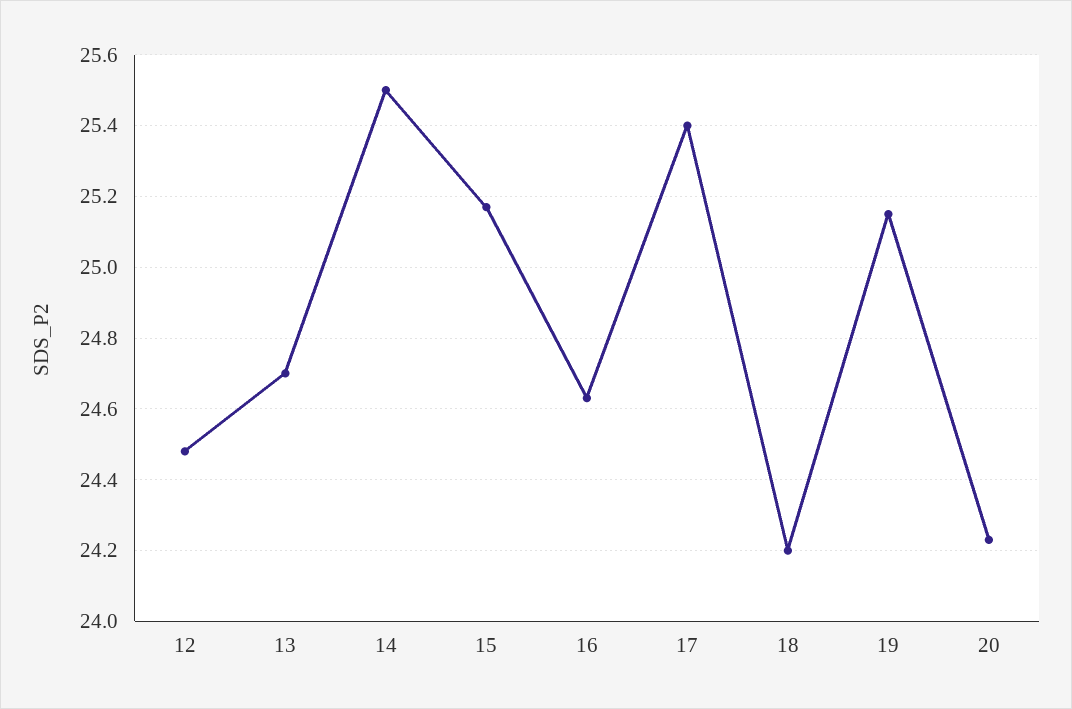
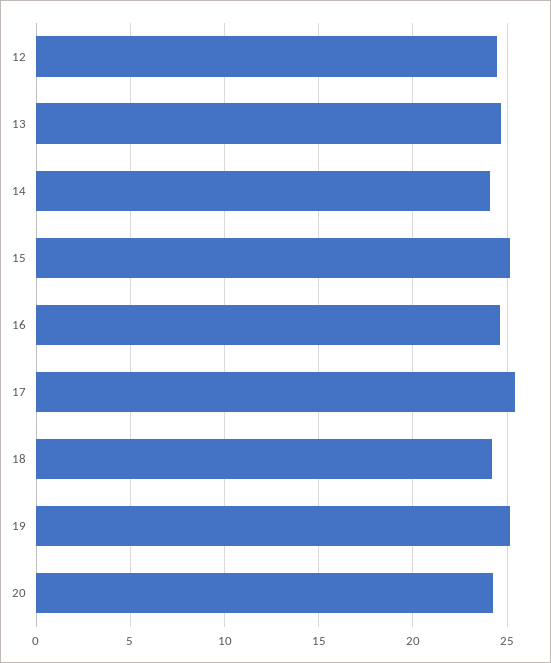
  {
    "12": 24.5,
    "13": 24.7,
-   "14": 25.5,
+   "14": 24,
    "15": 25.15,
    "16": 24.65,
    "17": 25.4,
    "18": 24.2,
    "19": 25.15,
    "20": 24.25
  }

